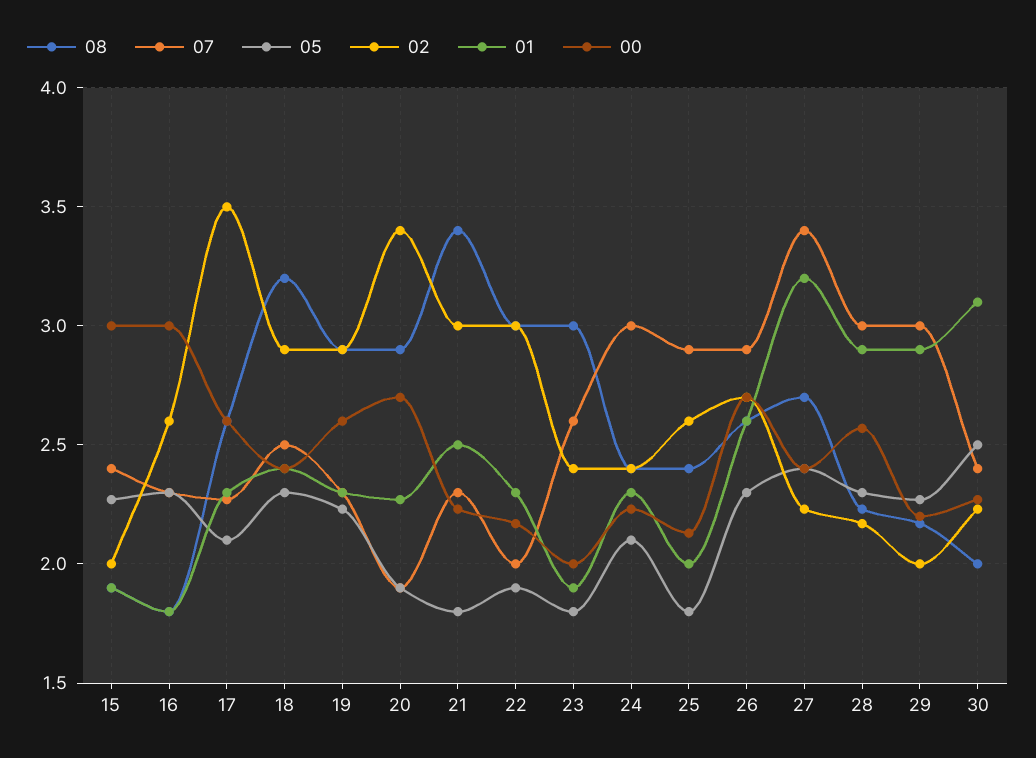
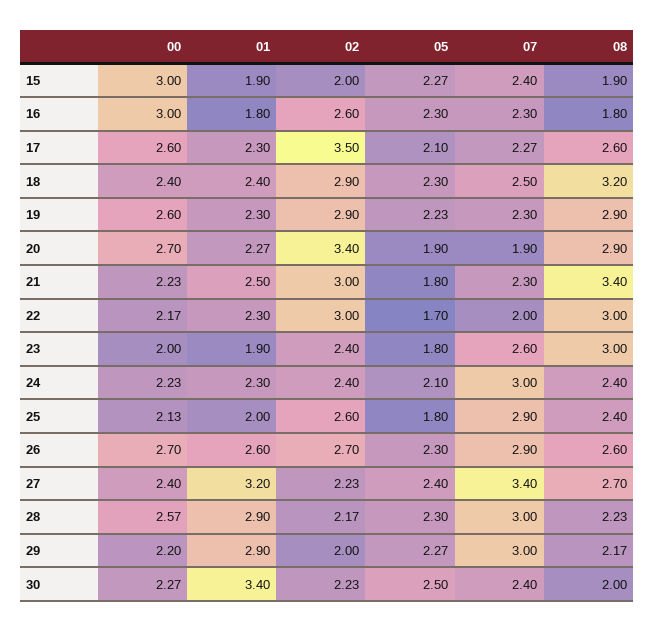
  {
    "08": {
      "15": 1.9,
      "16": 1.8,
      "17": 2.6,
      "18": 3.2,
      "19": 2.9,
      "20": 2.9,
      "21": 3.4,
      "22": 3,
      "23": 3,
      "24": 2.4,
      "25": 2.4,
      "26": 2.6,
      "27": 2.7,
      "28": 2.23,
      "29": 2.17,
      "30": 2
    },
    "07": {
      "15": 2.4,
      "16": 2.3,
      "17": 2.27,
      "18": 2.5,
      "19": 2.3,
      "20": 1.9,
      "21": 2.3,
      "22": 2,
      "23": 2.6,
      "24": 3,
      "25": 2.9,
      "26": 2.9,
      "27": 3.4,
      "28": 3,
      "29": 3,
      "30": 2.4
    },
    "05": {
      "15": 2.27,
      "16": 2.3,
      "17": 2.1,
      "18": 2.3,
      "19": 2.23,
      "20": 1.9,
      "21": 1.8,
-     "22": 1.9,
+     "22": 1.7,
      "23": 1.8,
      "24": 2.1,
      "25": 1.8,
      "26": 2.3,
      "27": 2.4,
      "28": 2.3,
      "29": 2.27,
      "30": 2.5
    },
    "02": {
      "15": 2,
      "16": 2.6,
      "17": 3.5,
      "18": 2.9,
      "19": 2.9,
      "20": 3.4,
      "21": 3,
      "22": 3,
      "23": 2.4,
      "24": 2.4,
      "25": 2.6,
      "26": 2.7,
      "27": 2.23,
      "28": 2.17,
      "29": 2,
      "30": 2.23
    },
    "01": {
      "15": 1.9,
      "16": 1.8,
      "17": 2.3,
      "18": 2.4,
      "19": 2.3,
      "20": 2.27,
      "21": 2.5,
      "22": 2.3,
      "23": 1.9,
      "24": 2.3,
      "25": 2,
      "26": 2.6,
      "27": 3.2,
      "28": 2.9,
      "29": 2.9,
-     "30": 3.1
+     "30": 3.4
    },
    "00": {
      "15": 3,
      "16": 3,
      "17": 2.6,
      "18": 2.4,
      "19": 2.6,
      "20": 2.7,
      "21": 2.23,
      "22": 2.17,
      "23": 2,
      "24": 2.23,
      "25": 2.13,
      "26": 2.7,
      "27": 2.4,
      "28": 2.57,
      "29": 2.2,
      "30": 2.27
    }
  }

